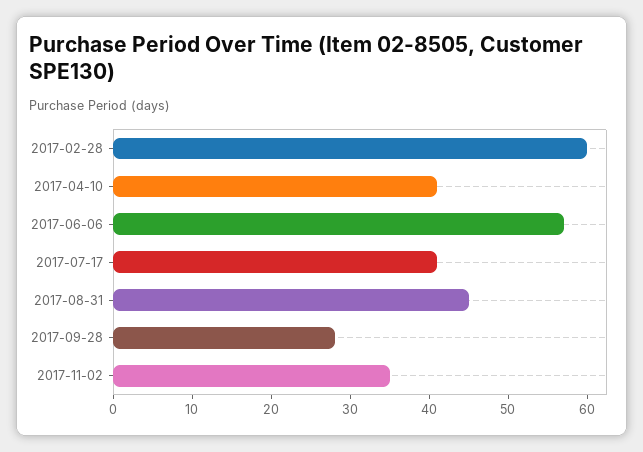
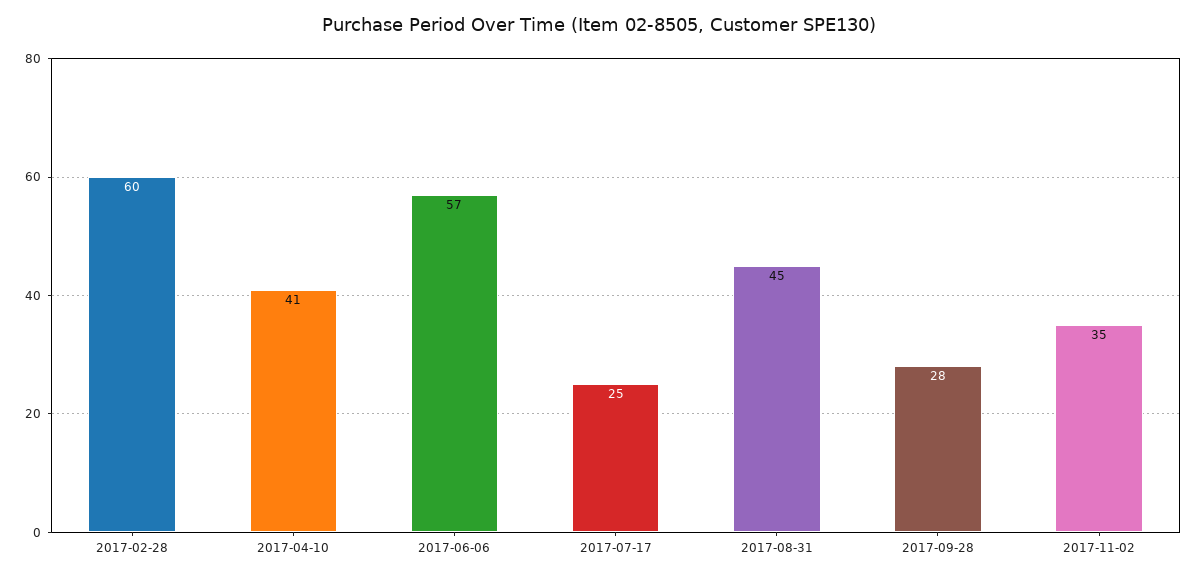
  {
    "2017-02-28": 60,
    "2017-04-10": 41,
    "2017-06-06": 57,
-   "2017-07-17": 40,
+   "2017-07-17": 25,
    "2017-08-31": 45,
    "2017-09-28": 28,
    "2017-11-02": 35
  }

